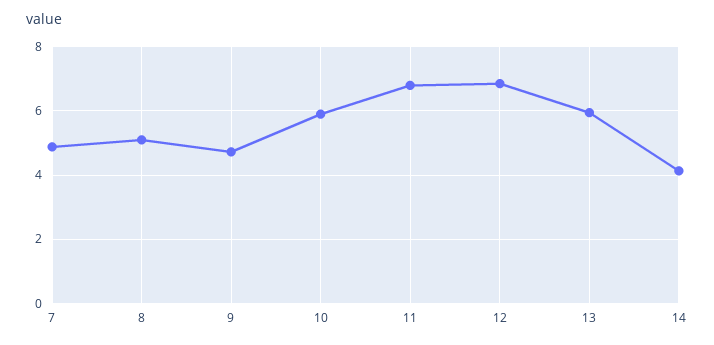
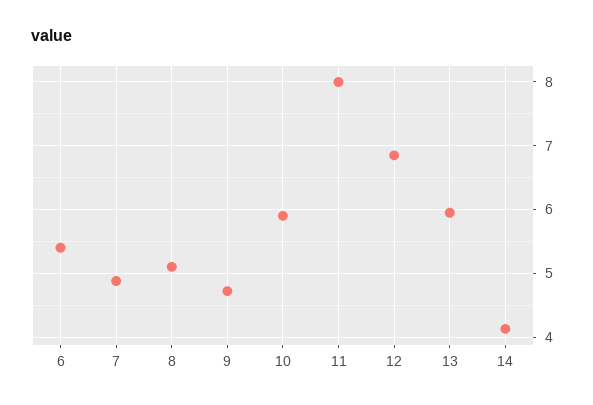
  {
    "7": 4.9,
    "8": 5.1,
    "9": 4.7,
    "10": 5.9,
-   "11": 6.8,
+   "11": 8,
    "12": 6.9,
    "13": 6,
-   "14": 4.1
+   "14": 4.1,
+   "6": 5.4
  }

